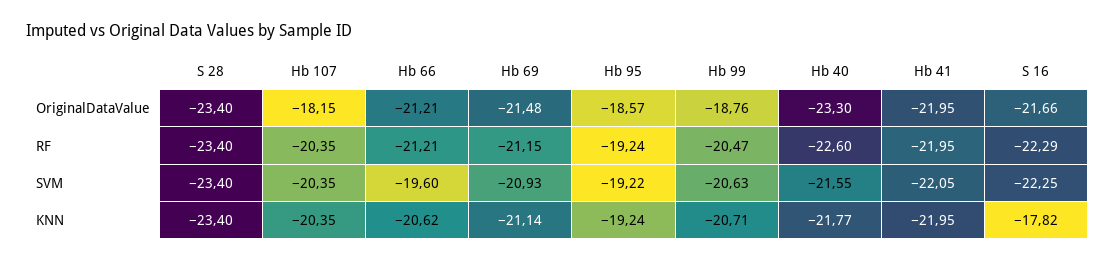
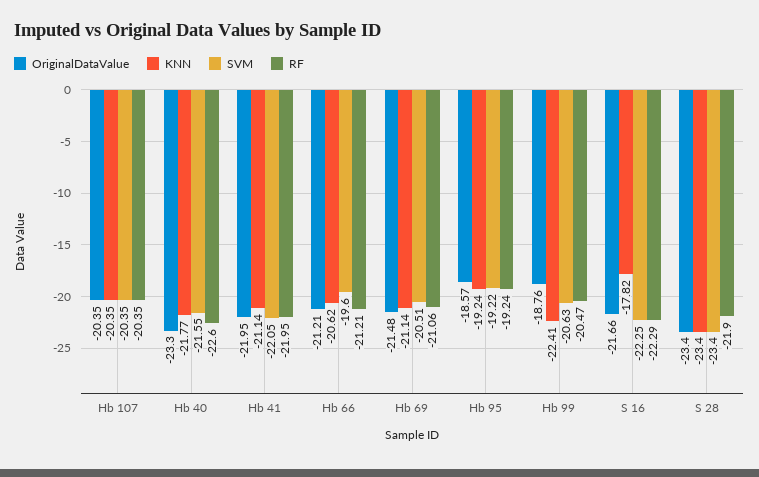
  {
    "OriginalDataValue": {
      "S 28": -23.4,
-     "Hb 107": -18.15,
+     "Hb 107": -20.35,
      "Hb 66": -21.21,
      "Hb 69": -21.48,
      "Hb 95": -18.57,
      "Hb 99": -18.76,
      "Hb 40": -23.3,
      "Hb 41": -21.95,
      "S 16": -21.66
    },
    "RF": {
-     "S 28": -23.4,
+     "S 28": -21.9,
      "Hb 107": -20.35,
      "Hb 66": -21.21,
-     "Hb 69": -21.15,
+     "Hb 69": -21.06,
      "Hb 95": -19.24,
      "Hb 99": -20.47,
      "Hb 40": -22.6,
      "Hb 41": -21.95,
      "S 16": -22.29
    },
    "SVM": {
      "S 28": -23.4,
      "Hb 107": -20.35,
      "Hb 66": -19.6,
-     "Hb 69": -20.93,
+     "Hb 69": -20.51,
      "Hb 95": -19.22,
      "Hb 99": -20.63,
      "Hb 40": -21.55,
      "Hb 41": -22.05,
      "S 16": -22.25
    },
    "KNN": {
      "S 28": -23.4,
      "Hb 107": -20.35,
      "Hb 66": -20.62,
      "Hb 69": -21.14,
      "Hb 95": -19.24,
-     "Hb 99": -20.71,
+     "Hb 99": -22.41,
      "Hb 40": -21.77,
-     "Hb 41": -21.95,
+     "Hb 41": -21.14,
      "S 16": -17.82
    }
  }

